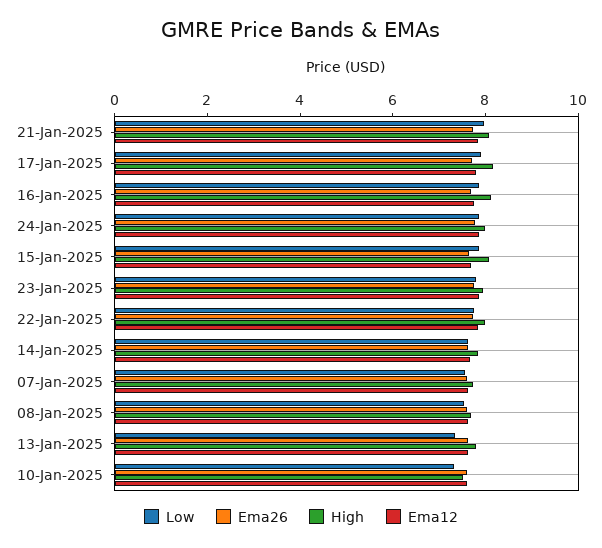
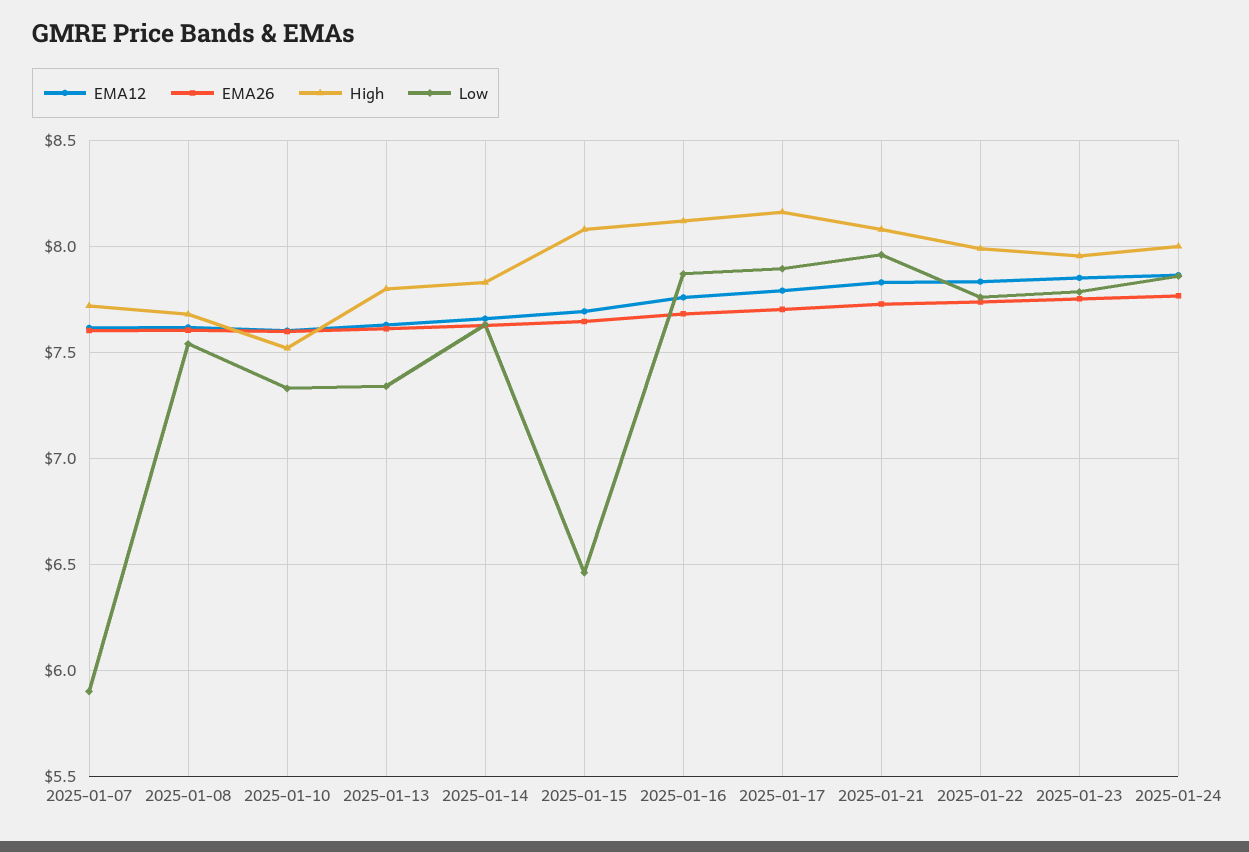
  {
    "Low": {
      "21-Jan-2025": 7.95,
      "17-Jan-2025": 7.9,
      "16-Jan-2025": 7.85,
      "24-Jan-2025": 7.85,
-     "15-Jan-2025": 8,
+     "15-Jan-2025": 6.45,
      "23-Jan-2025": 7.8,
      "22-Jan-2025": 7.75,
      "14-Jan-2025": 7.65,
-     "07-Jan-2025": 7.5,
+     "07-Jan-2025": 5.9,
      "08-Jan-2025": 7.55,
      "13-Jan-2025": 7.35,
      "10-Jan-2025": 7.35
    },
    "Ema26": {
      "21-Jan-2025": 7.75,
      "17-Jan-2025": 7.7,
      "16-Jan-2025": 7.7,
      "24-Jan-2025": 7.75,
      "15-Jan-2025": 7.65,
      "23-Jan-2025": 7.75,
      "22-Jan-2025": 7.75,
      "14-Jan-2025": 7.65,
      "07-Jan-2025": 7.6,
      "08-Jan-2025": 7.6,
      "13-Jan-2025": 7.6,
      "10-Jan-2025": 7.6
    },
    "High": {
      "21-Jan-2025": 8.1,
      "17-Jan-2025": 8.15,
      "16-Jan-2025": 8.1,
      "24-Jan-2025": 8,
      "15-Jan-2025": 8.1,
      "23-Jan-2025": 7.95,
      "22-Jan-2025": 8,
      "14-Jan-2025": 7.85,
      "07-Jan-2025": 7.7,
      "08-Jan-2025": 7.7,
      "13-Jan-2025": 7.8,
      "10-Jan-2025": 7.5
    },
    "Ema12": {
      "21-Jan-2025": 7.85,
      "17-Jan-2025": 7.8,
      "16-Jan-2025": 7.75,
      "24-Jan-2025": 7.85,
      "15-Jan-2025": 7.7,
      "23-Jan-2025": 7.85,
      "22-Jan-2025": 7.85,
      "14-Jan-2025": 7.65,
      "07-Jan-2025": 7.6,
      "08-Jan-2025": 7.6,
      "13-Jan-2025": 7.65,
      "10-Jan-2025": 7.6
    }
  }

